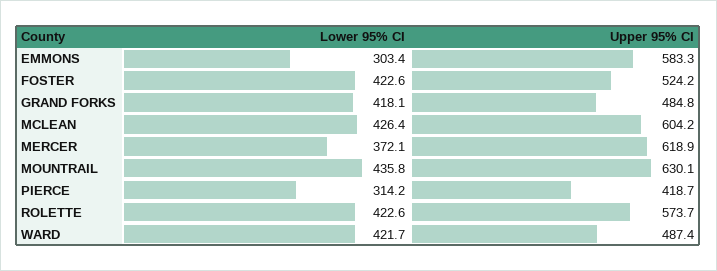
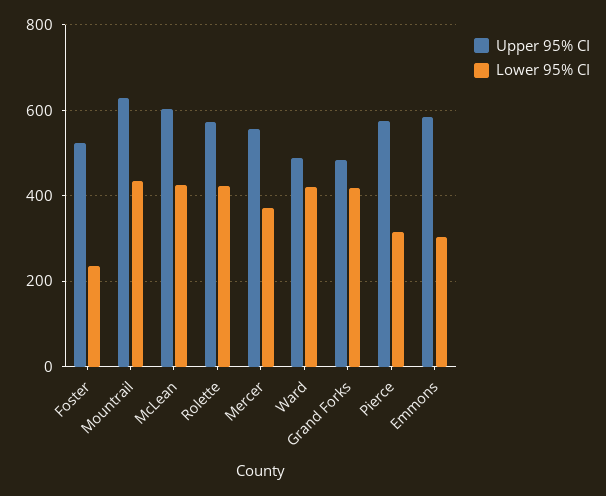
  {
    "Lower 95% CI": {
      "EMMONS": 303.4,
-     "FOSTER": 422.6,
+     "FOSTER": 240,
      "GRAND FORKS": 418.1,
      "MCLEAN": 426.4,
      "MERCER": 372.1,
      "MOUNTRAIL": 435.8,
      "PIERCE": 314.2,
      "ROLETTE": 422.6,
      "WARD": 421.7
    },
    "Upper 95% CI": {
      "EMMONS": 583.3,
      "FOSTER": 524.2,
      "GRAND FORKS": 484.8,
      "MCLEAN": 604.2,
-     "MERCER": 618.9,
+     "MERCER": 560,
      "MOUNTRAIL": 630.1,
-     "PIERCE": 418.7,
+     "PIERCE": 580,
      "ROLETTE": 573.7,
      "WARD": 487.4
    }
  }

